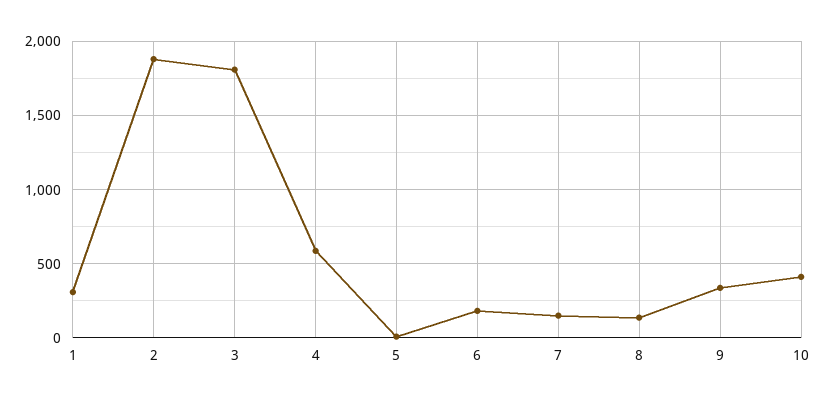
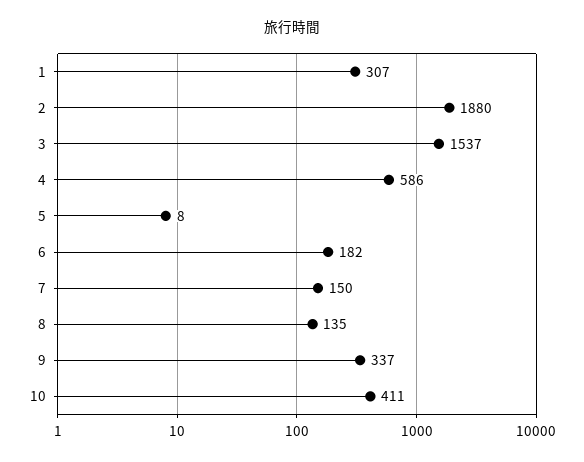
  {
    "1": 307,
    "2": 1880,
-   "3": 1800,
+   "3": 1537,
    "4": 586,
    "5": 8,
    "6": 182,
    "7": 150,
    "8": 135,
    "9": 337,
    "10": 411
  }

